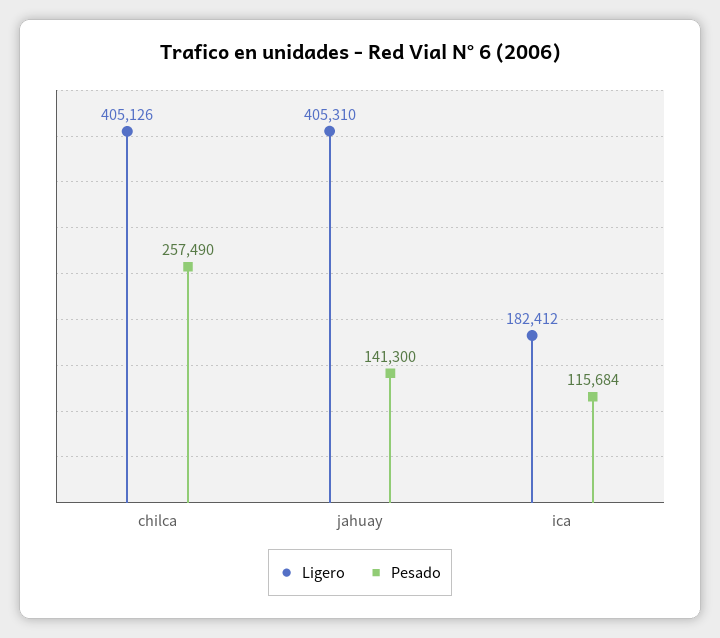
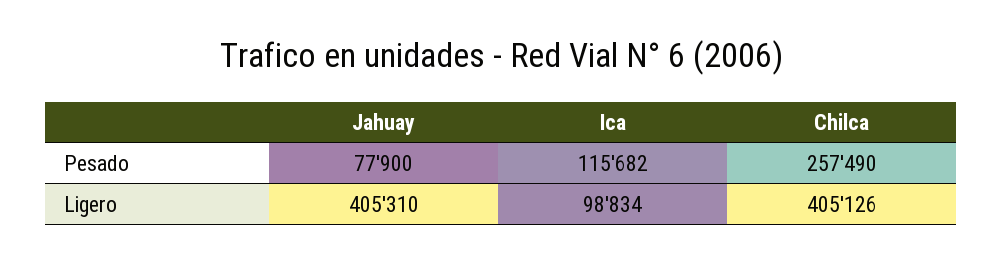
  {
    "Ligero": {
      "chilca": 405126,
      "jahuay": 405310,
-     "ica": 182412
+     "ica": 98834
    },
    "Pesado": {
      "chilca": 257490,
-     "jahuay": 141300,
+     "jahuay": 77900,
-     "ica": 115684
+     "ica": 115682
    }
  }

